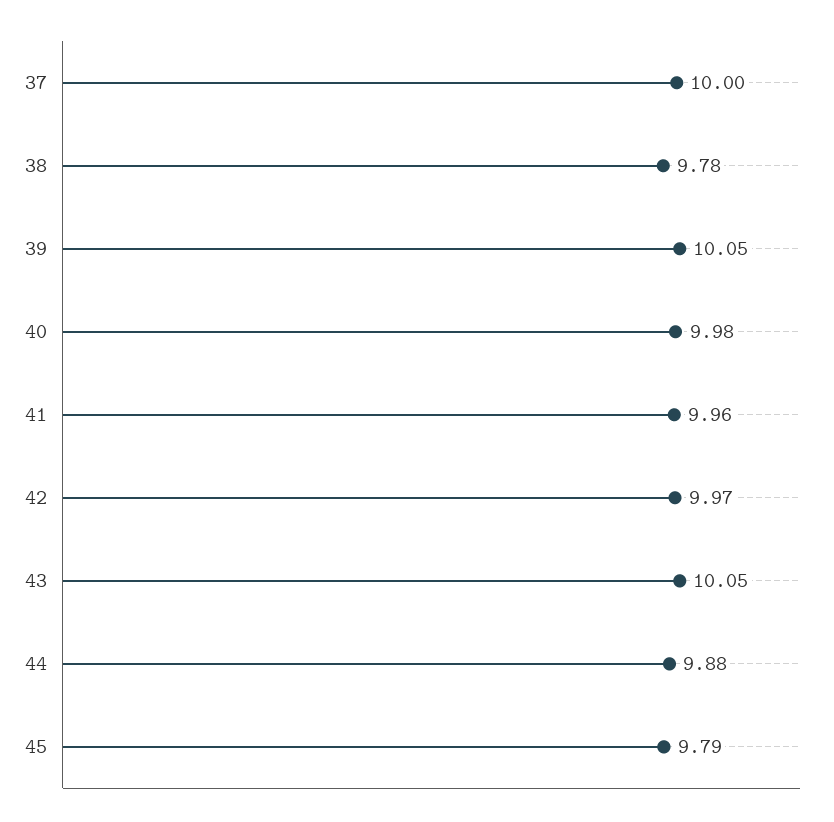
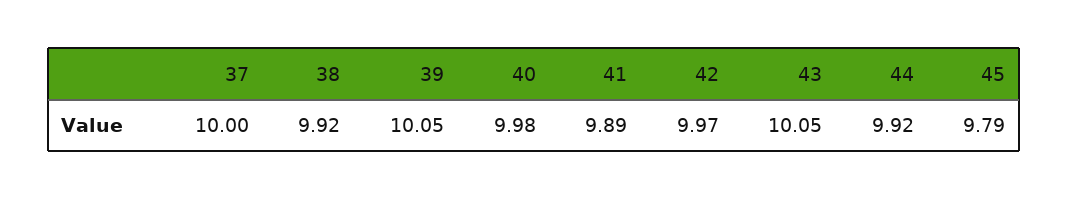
  {
    "37": 10,
-   "38": 9.78,
+   "38": 9.92,
    "39": 10.05,
    "40": 9.98,
-   "41": 9.96,
+   "41": 9.89,
    "42": 9.97,
    "43": 10.05,
-   "44": 9.88,
+   "44": 9.92,
    "45": 9.79
  }

